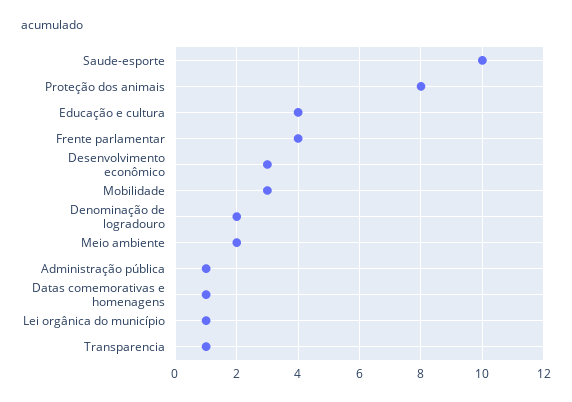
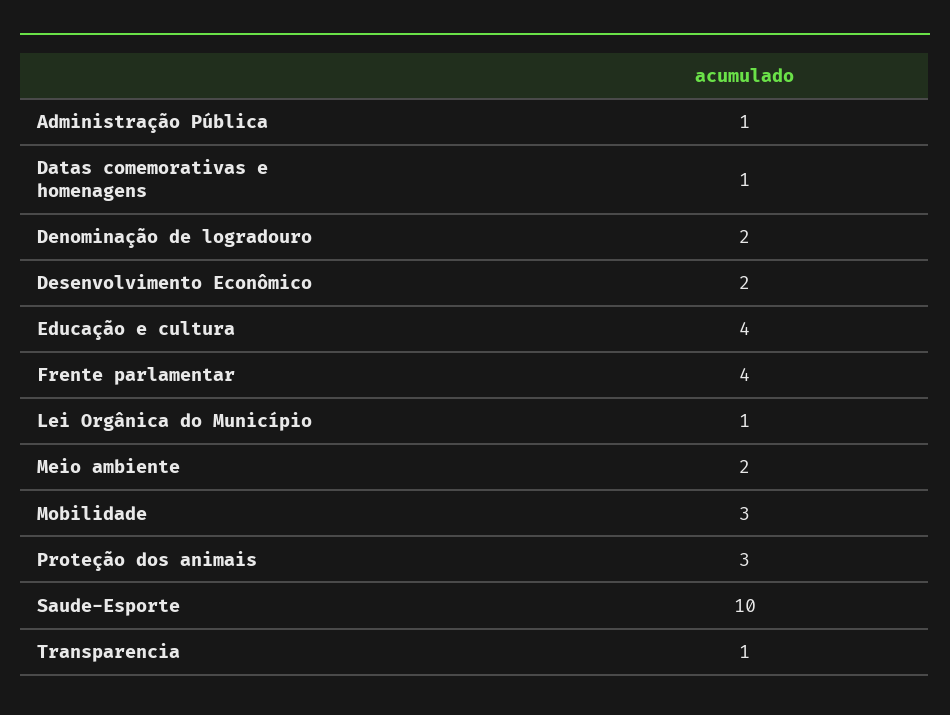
  {
    "Saude-esporte": 10,
-   "Proteção dos animais": 8,
+   "Proteção dos animais": 3,
    "Educação e cultura": 4,
    "Frente parlamentar": 4,
-   "Desenvolvimento econômico": 3,
+   "Desenvolvimento econômico": 2,
    "Mobilidade": 3,
    "Denominação de logradouro": 2,
    "Meio ambiente": 2,
    "Administração pública": 1,
    "Datas comemorativas e homenagens": 1,
    "Lei orgânica do município": 1,
    "Transparencia": 1
  }

